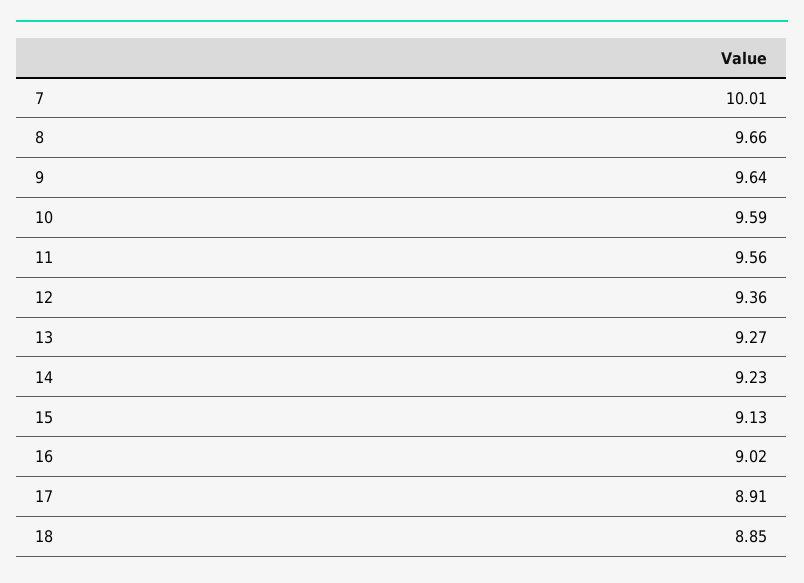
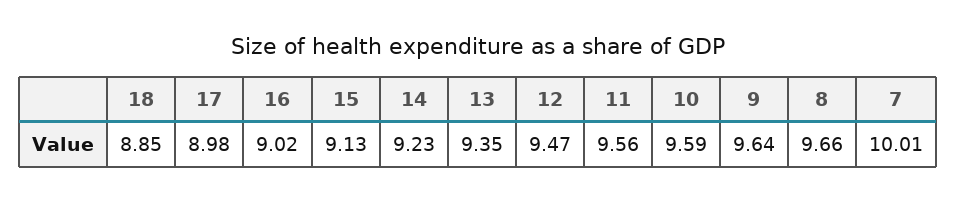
  {
    "7": 10.01,
    "8": 9.66,
    "9": 9.64,
    "10": 9.59,
    "11": 9.56,
-   "12": 9.36,
+   "12": 9.47,
-   "13": 9.27,
+   "13": 9.35,
    "14": 9.23,
    "15": 9.13,
    "16": 9.02,
-   "17": 8.91,
+   "17": 8.98,
    "18": 8.85
  }

